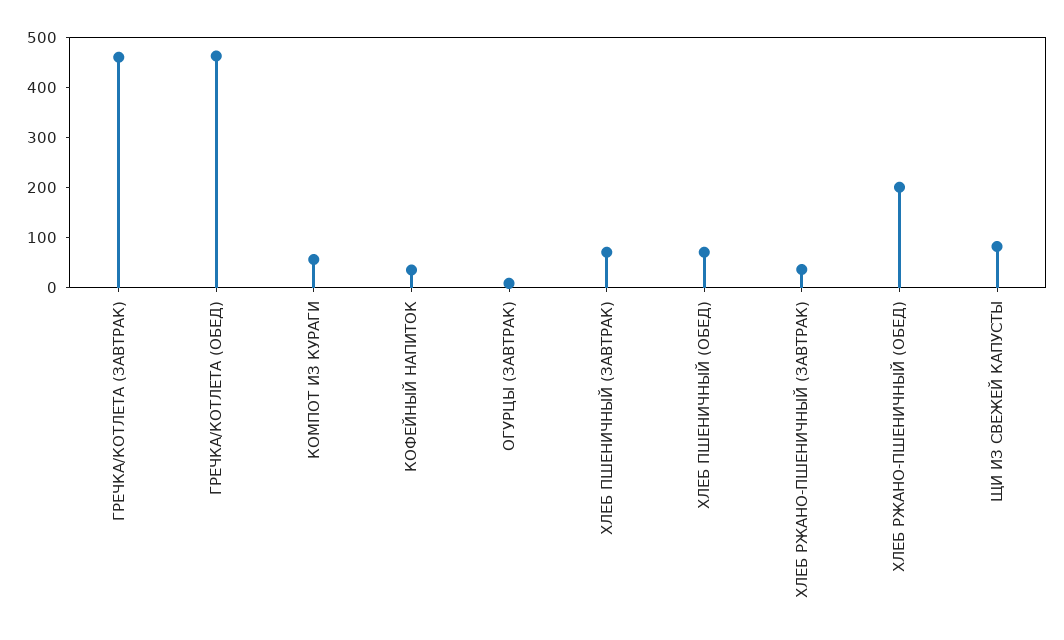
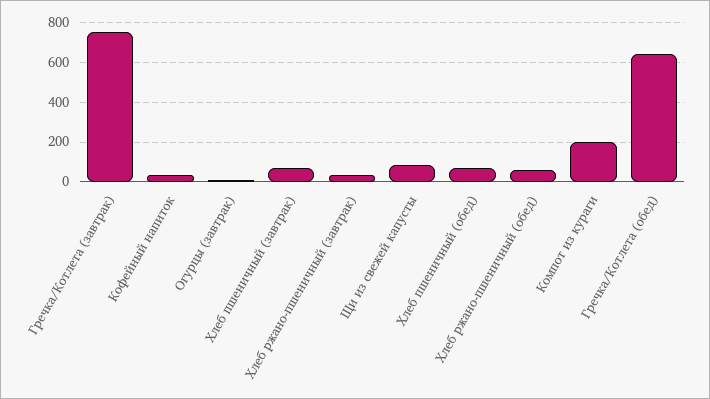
  {
-   "ГРЕЧКА/КОТЛЕТА (ЗАВТРАК)": 460,
+   "ГРЕЧКА/КОТЛЕТА (ЗАВТРАК)": 750,
-   "ГРЕЧКА/КОТЛЕТА (ОБЕД)": 460,
+   "ГРЕЧКА/КОТЛЕТА (ОБЕД)": 650,
-   "КОМПОТ ИЗ КУРАГИ": 60,
+   "КОМПОТ ИЗ КУРАГИ": 200,
    "КОФЕЙНЫЙ НАПИТОК": 40,
    "ОГУРЦЫ (ЗАВТРАК)": 0,
    "ХЛЕБ ПШЕНИЧНЫЙ (ЗАВТРАК)": 80,
    "ХЛЕБ ПШЕНИЧНЫЙ (ОБЕД)": 80,
    "ХЛЕБ РЖАНО-ПШЕНИЧНЫЙ (ЗАВТРАК)": 40,
-   "ХЛЕБ РЖАНО-ПШЕНИЧНЫЙ (ОБЕД)": 200,
+   "ХЛЕБ РЖАНО-ПШЕНИЧНЫЙ (ОБЕД)": 50,
    "ЩИ ИЗ СВЕЖЕЙ КАПУСТЫ": 80
  }

